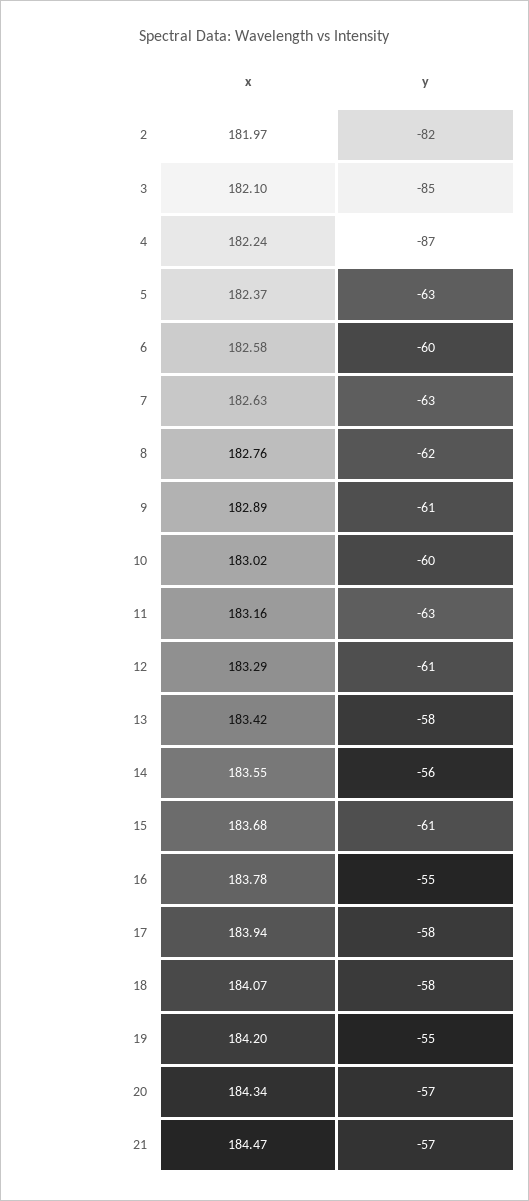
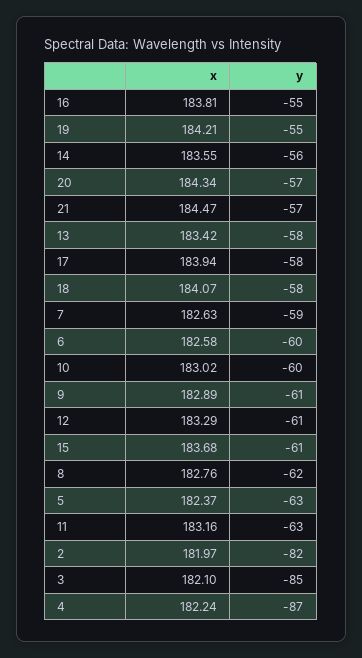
  {
    "x": {
      "2": 181.97,
      "3": 182.1,
      "4": 182.24,
      "5": 182.37,
      "6": 182.58,
      "7": 182.63,
      "8": 182.76,
      "9": 182.89,
      "10": 183.02,
      "11": 183.16,
      "12": 183.29,
      "13": 183.42,
      "14": 183.55,
      "15": 183.68,
-     "16": 183.78,
+     "16": 183.81,
      "17": 183.94,
      "18": 184.07,
-     "19": 184.2,
+     "19": 184.21,
      "20": 184.34,
      "21": 184.47
    },
    "y": {
      "2": -82,
      "3": -85,
      "4": -87,
      "5": -63,
      "6": -60,
-     "7": -63,
+     "7": -59,
      "8": -62,
      "9": -61,
      "10": -60,
      "11": -63,
      "12": -61,
      "13": -58,
      "14": -56,
      "15": -61,
      "16": -55,
      "17": -58,
      "18": -58,
      "19": -55,
      "20": -57,
      "21": -57
    }
  }

